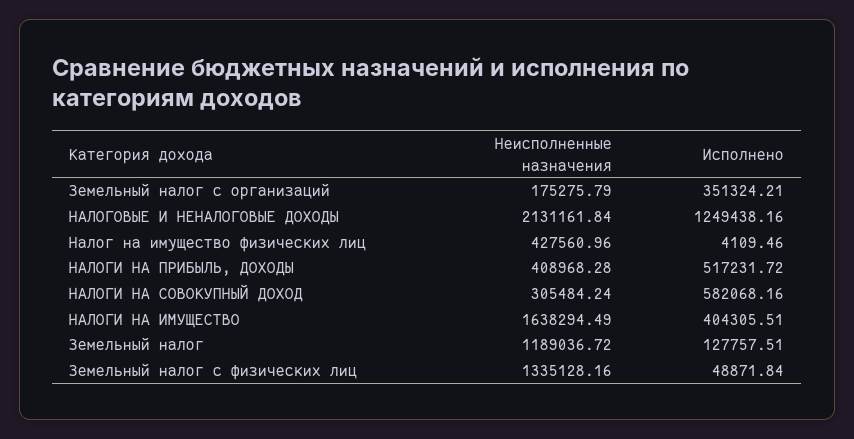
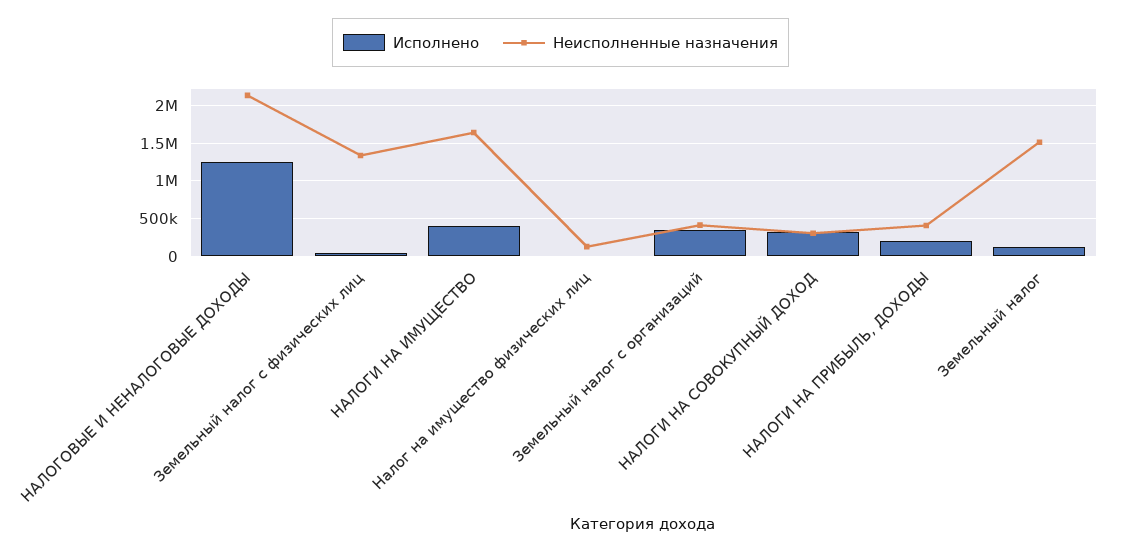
  {
    "Неисполненные назначения": {
-     "Земельный налог с организаций": 175275.79,
+     "Земельный налог с организаций": 400000,
      "НАЛОГОВЫЕ И НЕНАЛОГОВЫЕ ДОХОДЫ": 2131161.84,
-     "Налог на имущество физических лиц": 427560.96,
+     "Налог на имущество физических лиц": 100000,
      "НАЛОГИ НА ПРИБЫЛЬ, ДОХОДЫ": 408968.28,
      "НАЛОГИ НА СОВОКУПНЫЙ ДОХОД": 305484.24,
      "НАЛОГИ НА ИМУЩЕСТВО": 1638294.49,
-     "Земельный налог": 1189036.72,
+     "Земельный налог": 1500000,
      "Земельный налог с физических лиц": 1335128.16
    },
    "Исполнено": {
      "Земельный налог с организаций": 351324.21,
      "НАЛОГОВЫЕ И НЕНАЛОГОВЫЕ ДОХОДЫ": 1249438.16,
      "Налог на имущество физических лиц": 4109.46,
-     "НАЛОГИ НА ПРИБЫЛЬ, ДОХОДЫ": 517231.72,
+     "НАЛОГИ НА ПРИБЫЛЬ, ДОХОДЫ": 200000,
-     "НАЛОГИ НА СОВОКУПНЫЙ ДОХОД": 582068.16,
+     "НАЛОГИ НА СОВОКУПНЫЙ ДОХОД": 300000,
      "НАЛОГИ НА ИМУЩЕСТВО": 404305.51,
      "Земельный налог": 127757.51,
      "Земельный налог с физических лиц": 48871.84
    }
  }

